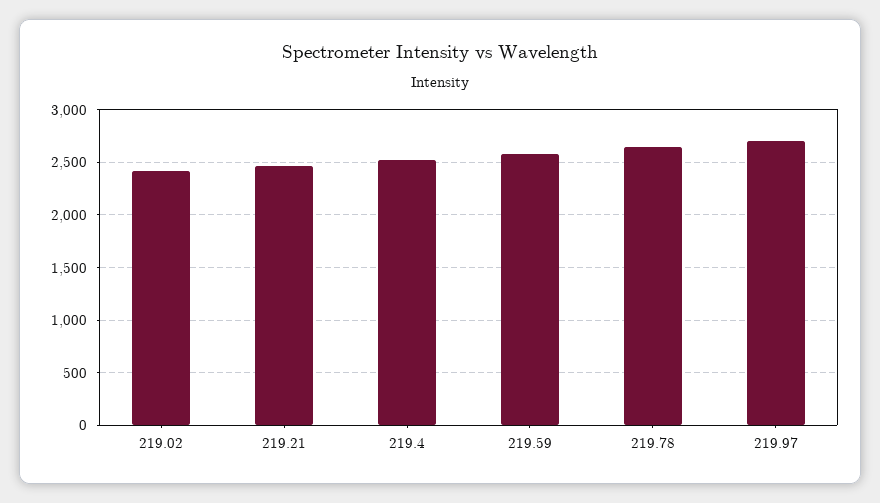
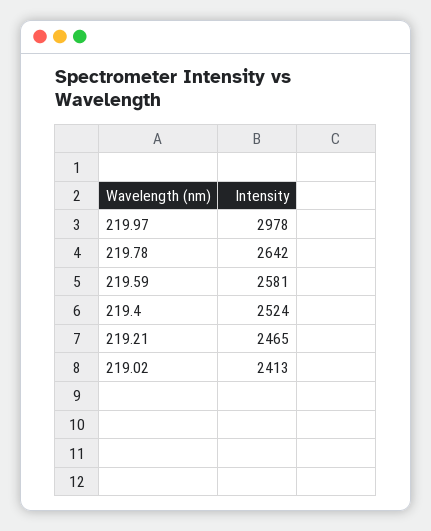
  {
    "219.02": 2413,
    "219.21": 2465,
    "219.4": 2524,
    "219.59": 2581,
    "219.78": 2642,
-   "219.97": 2700
+   "219.97": 2978
  }

